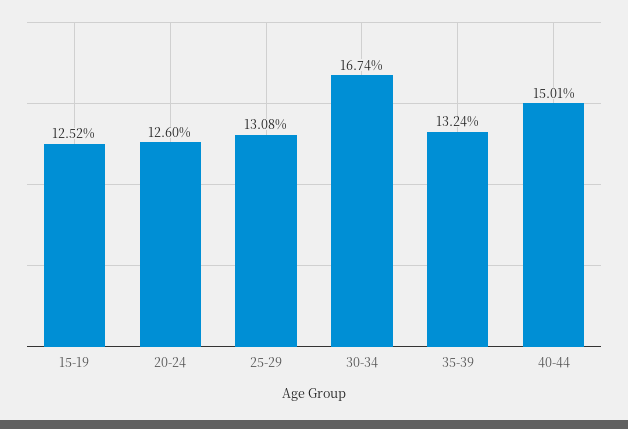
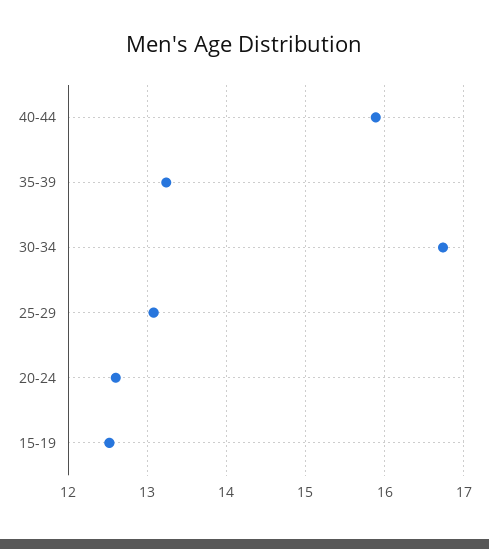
  {
    "15-19": 12.52,
    "20-24": 12.6,
    "25-29": 13.08,
    "30-34": 16.74,
    "35-39": 13.24,
-   "40-44": 15.01
+   "40-44": 15.9
  }

